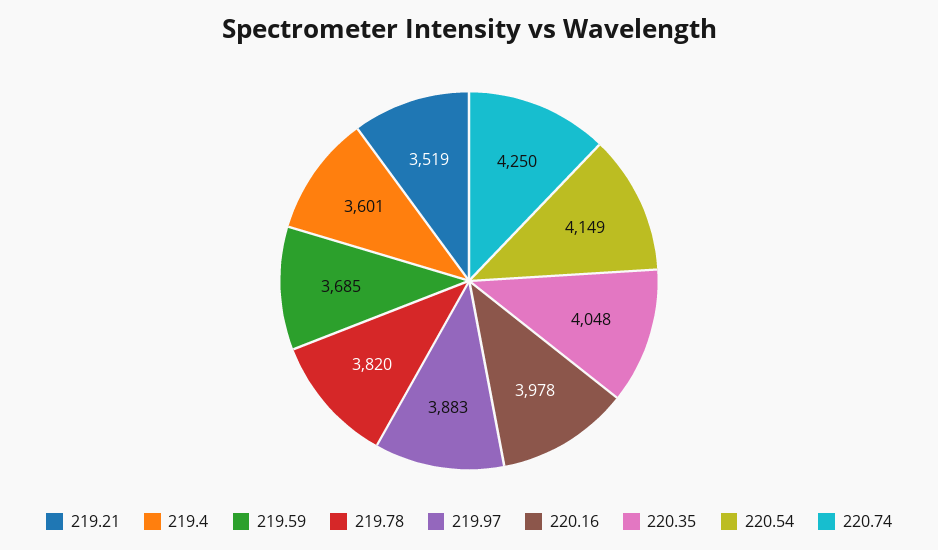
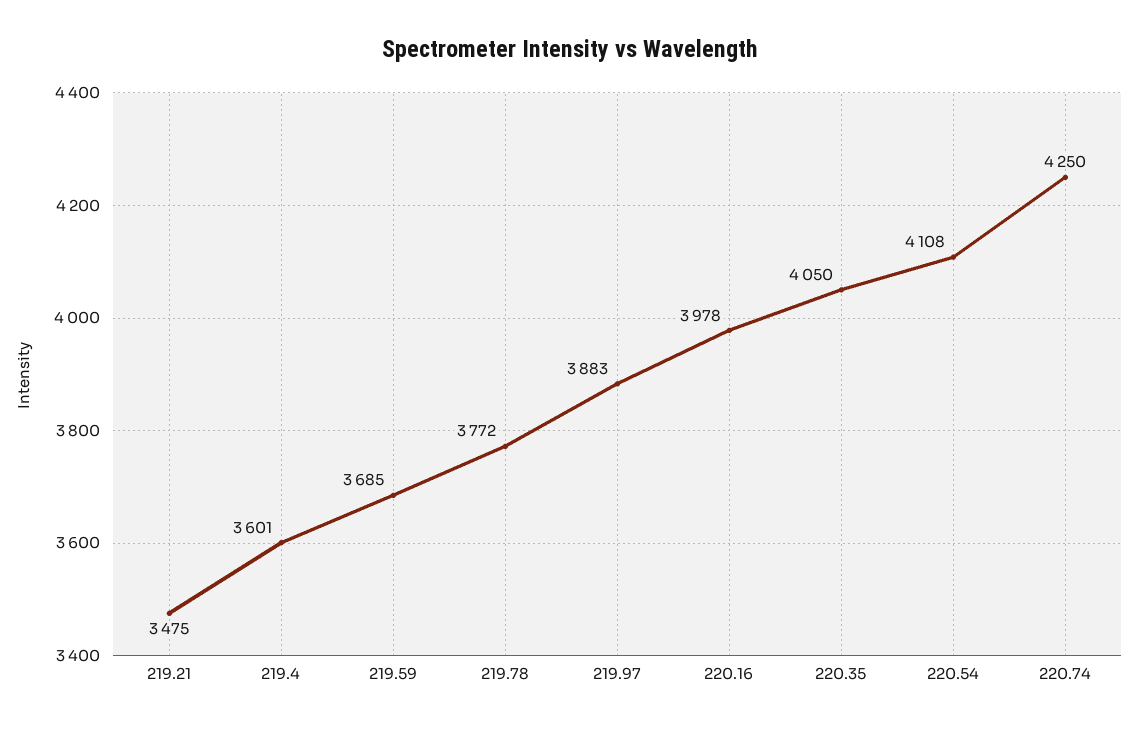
  {
-   "219.21": 3519,
+   "219.21": 3475,
    "219.4": 3601,
    "219.59": 3685,
-   "219.78": 3820,
+   "219.78": 3772,
    "219.97": 3883,
    "220.16": 3978,
-   "220.35": 4048,
+   "220.35": 4050,
-   "220.54": 4149,
+   "220.54": 4108,
    "220.74": 4250
  }

